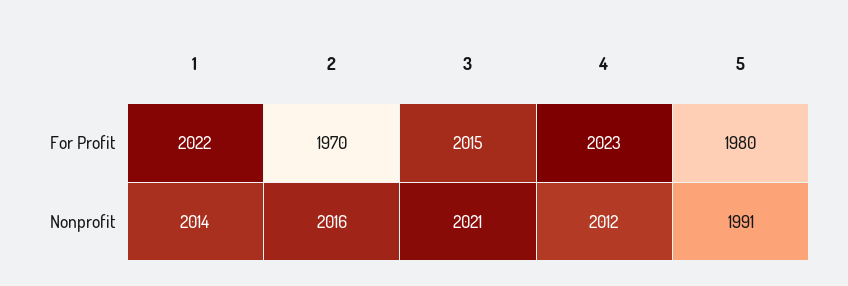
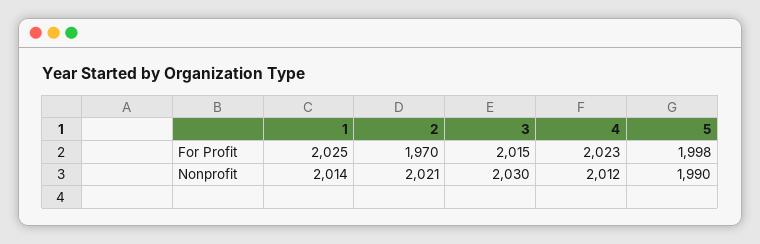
  {
    "1": {
-     "For Profit": 2022,
+     "For Profit": 2025,
      "Nonprofit": 2014
    },
    "2": {
      "For Profit": 1970,
-     "Nonprofit": 2016
+     "Nonprofit": 2021
    },
    "3": {
      "For Profit": 2015,
-     "Nonprofit": 2021
+     "Nonprofit": 2030
    },
    "4": {
      "For Profit": 2023,
      "Nonprofit": 2012
    },
    "5": {
-     "For Profit": 1980,
+     "For Profit": 1998,
-     "Nonprofit": 1991
+     "Nonprofit": 1990
    }
  }

